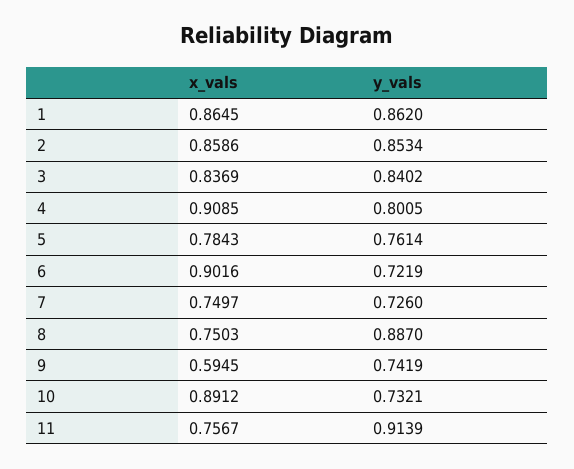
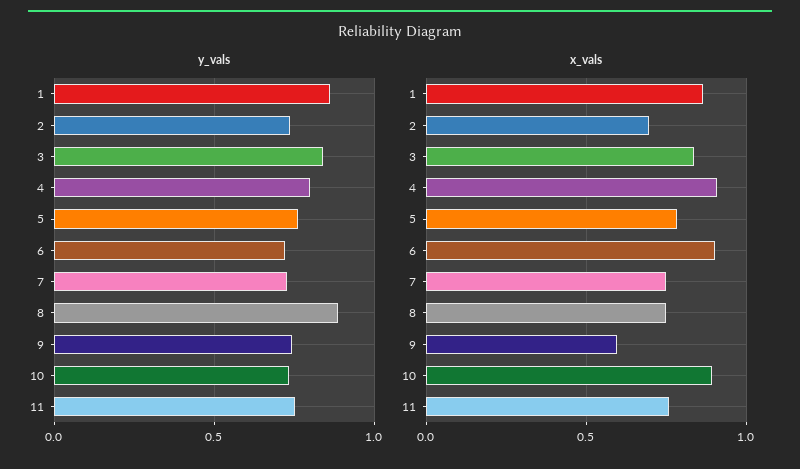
  {
    "x_vals": {
      "1": 0.8645,
-     "2": 0.8586,
+     "2": 0.7,
      "3": 0.8369,
      "4": 0.9085,
      "5": 0.7843,
      "6": 0.9016,
      "7": 0.7497,
      "8": 0.7503,
      "9": 0.5945,
      "10": 0.8912,
      "11": 0.7567
    },
    "y_vals": {
      "1": 0.862,
-     "2": 0.8534,
+     "2": 0.75,
      "3": 0.8402,
      "4": 0.8005,
      "5": 0.7614,
      "6": 0.7219,
      "7": 0.726,
      "8": 0.887,
      "9": 0.7419,
      "10": 0.7321,
-     "11": 0.9139
+     "11": 0.75
    }
  }

